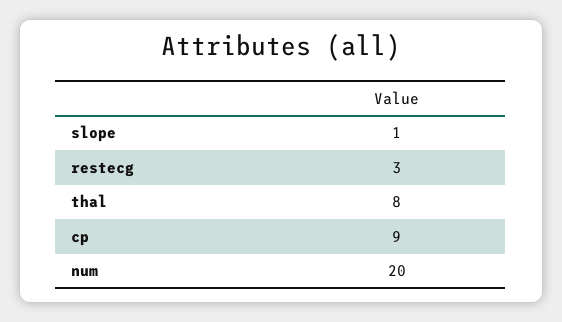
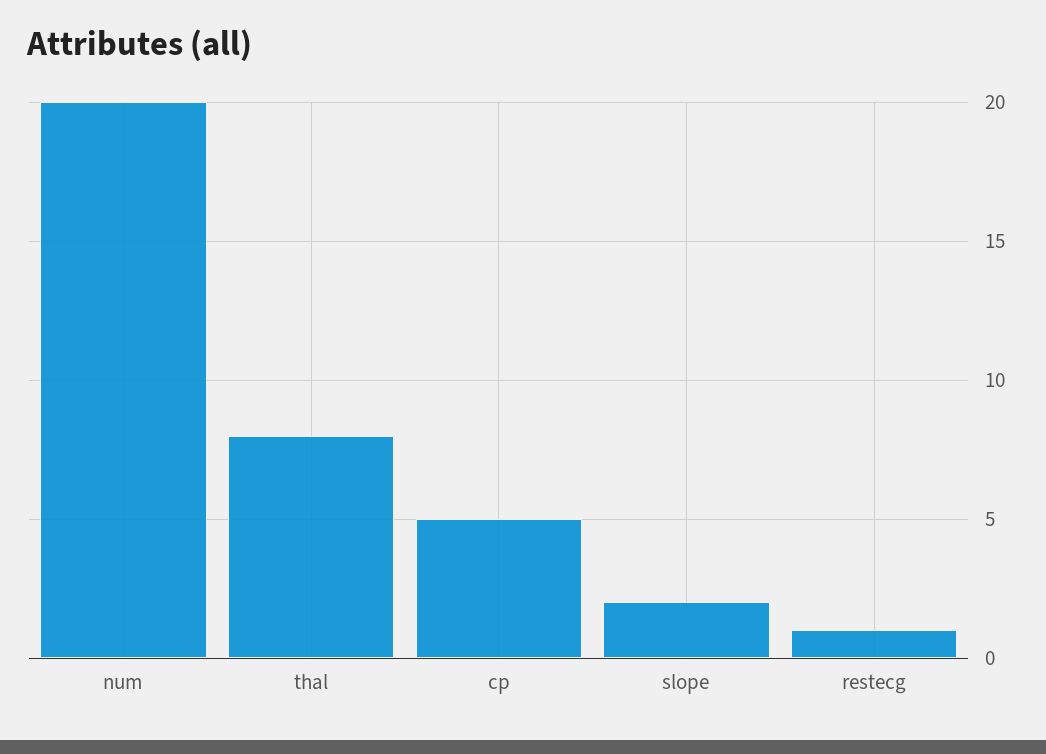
  {
-   "slope": 1,
+   "slope": 2,
-   "restecg": 3,
+   "restecg": 1,
    "thal": 8,
-   "cp": 9,
+   "cp": 5,
    "num": 20
  }

